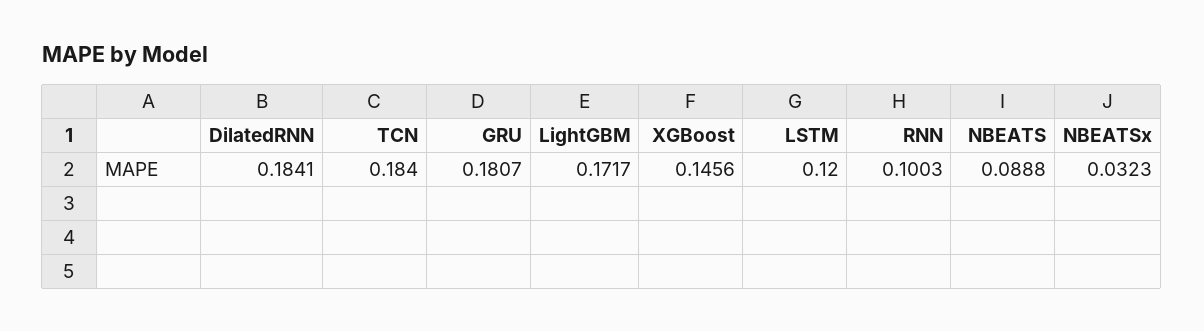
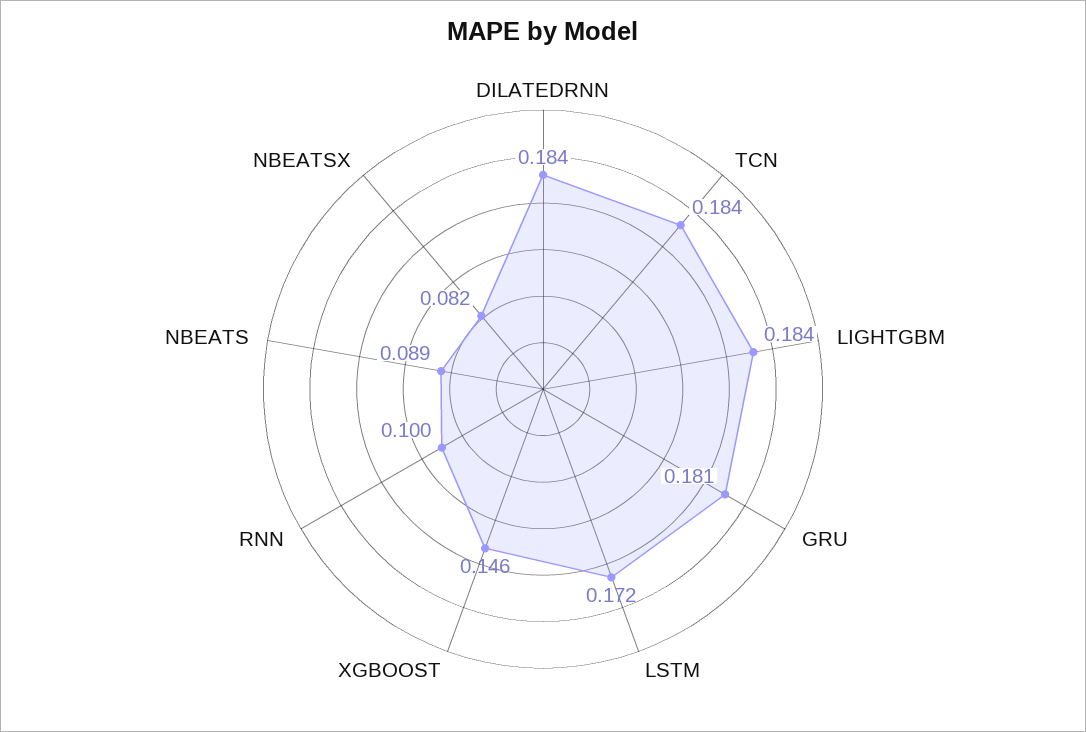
  {
    "DilatedRNN": 0.1841,
    "TCN": 0.184,
    "GRU": 0.1807,
-   "LightGBM": 0.1717,
+   "LightGBM": 0.184,
    "XGBoost": 0.1456,
-   "LSTM": 0.12,
+   "LSTM": 0.172,
    "RNN": 0.1003,
    "NBEATS": 0.0888,
-   "NBEATSx": 0.0323
+   "NBEATSx": 0.082
  }

